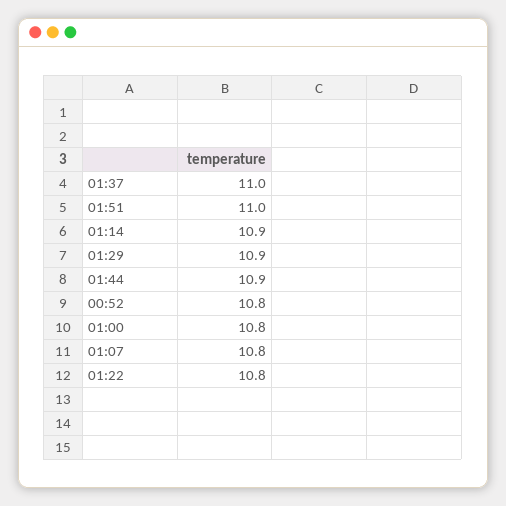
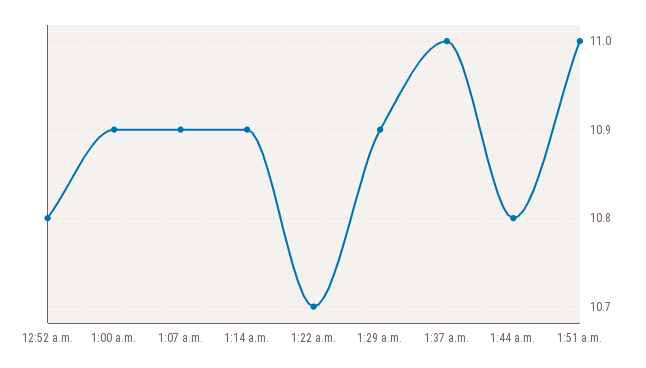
  {
    "01:37": 11,
    "01:51": 11,
    "01:14": 10.9,
    "01:29": 10.9,
-   "01:44": 10.9,
+   "01:44": 10.8,
    "00:52": 10.8,
-   "01:00": 10.8,
+   "01:00": 10.9,
-   "01:07": 10.8,
+   "01:07": 10.9,
-   "01:22": 10.8
+   "01:22": 10.7
  }

